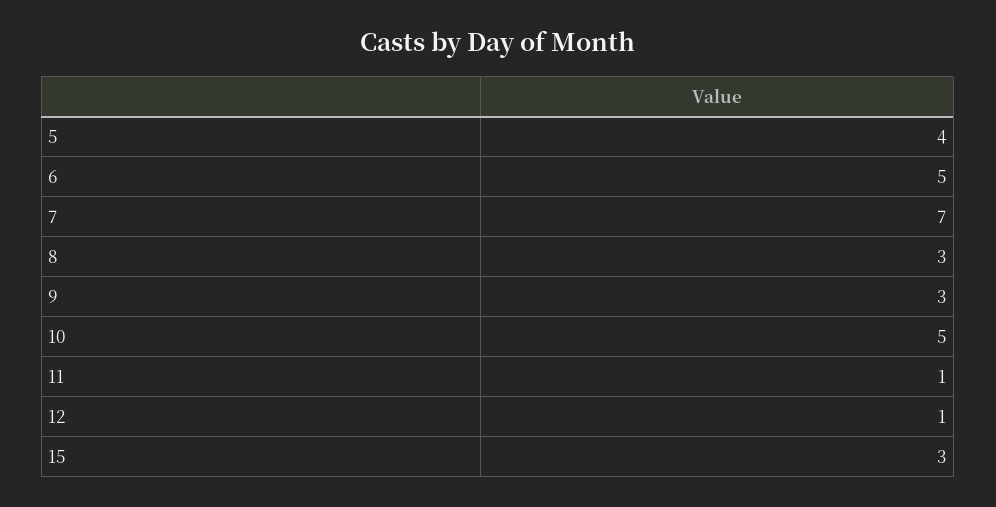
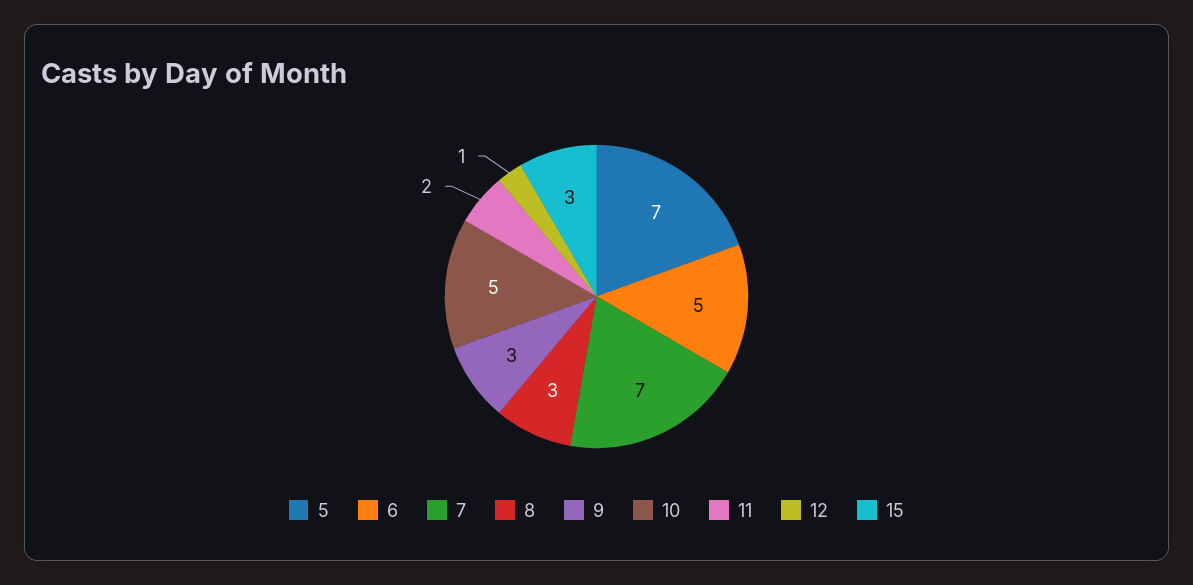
  {
-   "5": 4,
+   "5": 7,
    "6": 5,
    "7": 7,
    "8": 3,
    "9": 3,
    "10": 5,
-   "11": 1,
+   "11": 2,
    "12": 1,
    "15": 3
  }

